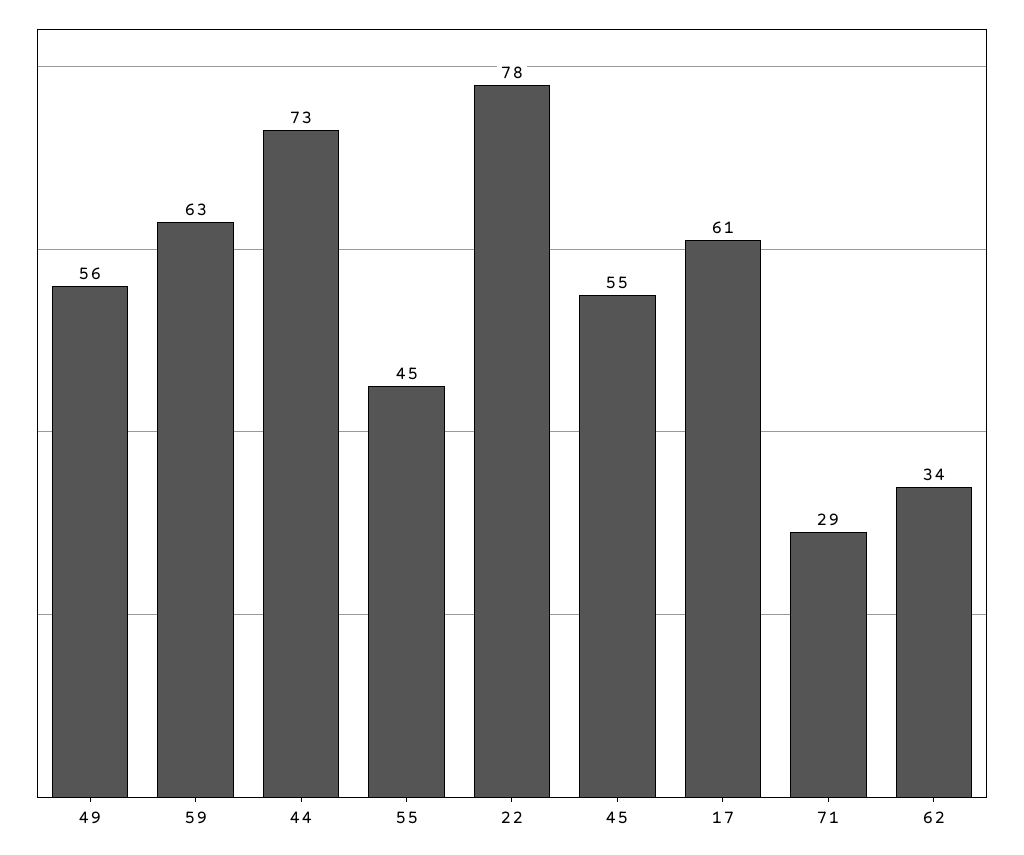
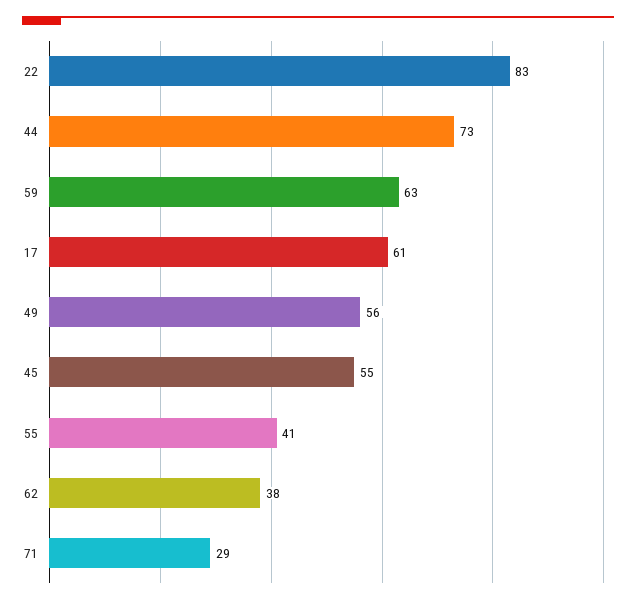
  {
    "49": 56,
    "59": 63,
    "44": 73,
-   "55": 45,
+   "55": 41,
-   "22": 78,
+   "22": 83,
    "45": 55,
    "17": 61,
    "71": 29,
-   "62": 34
+   "62": 38
  }

